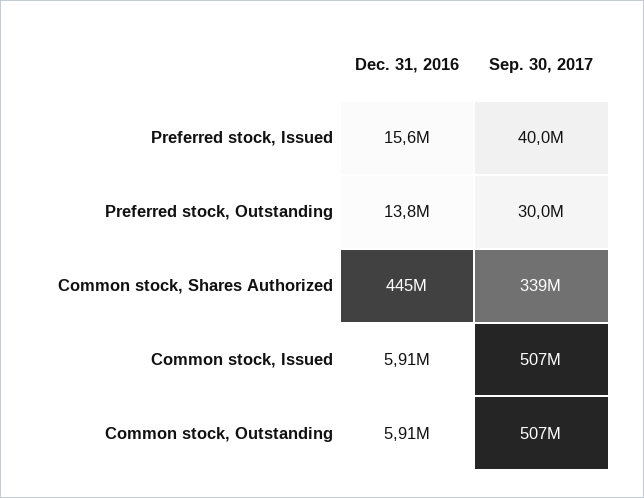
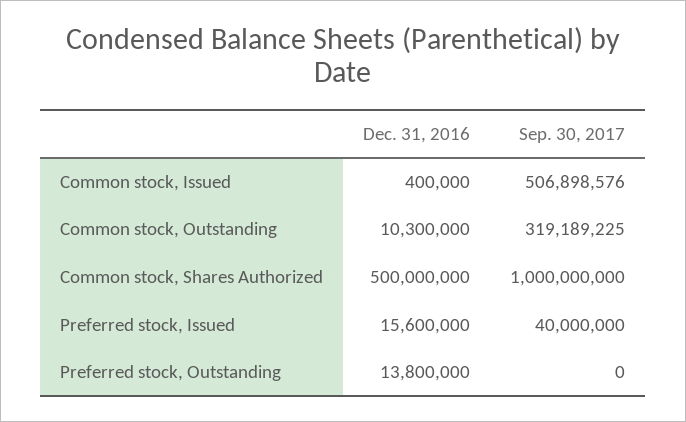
  {
    "Dec. 31, 2016": {
      "Preferred stock, Issued": 15600000,
      "Preferred stock, Outstanding": 13800000,
-     "Common stock, Shares Authorized": 445000000,
+     "Common stock, Shares Authorized": 500000000,
-     "Common stock, Issued": 5910000,
+     "Common stock, Issued": 400000,
-     "Common stock, Outstanding": 5910000
+     "Common stock, Outstanding": 10300000
    },
    "Sep. 30, 2017": {
      "Preferred stock, Issued": 40000000,
-     "Preferred stock, Outstanding": 30000000,
+     "Preferred stock, Outstanding": 0,
-     "Common stock, Shares Authorized": 339000000,
+     "Common stock, Shares Authorized": 1000000000,
      "Common stock, Issued": 506898576,
-     "Common stock, Outstanding": 507000000
+     "Common stock, Outstanding": 319189225
    }
  }

